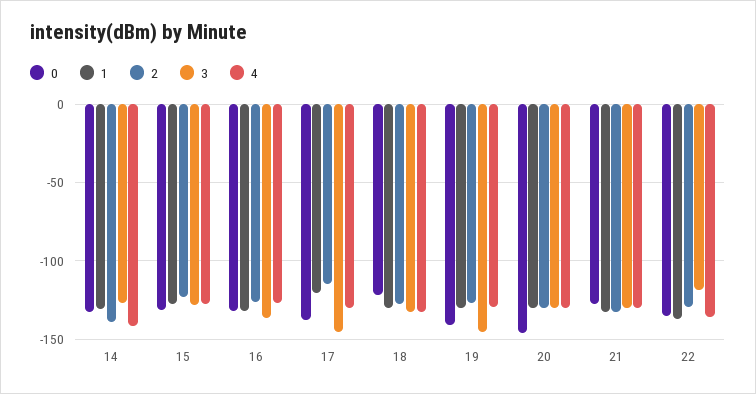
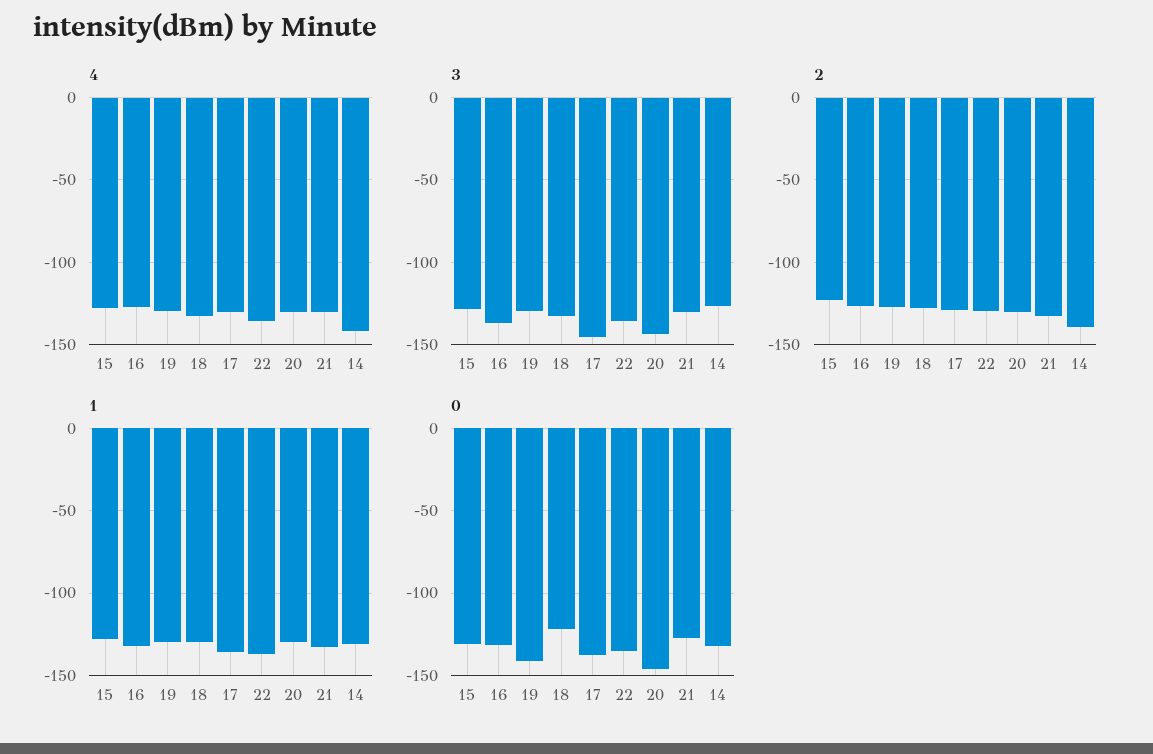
  {
    "0": {
      "14": -130,
      "15": -130,
      "16": -130,
      "17": -135,
      "18": -120,
      "19": -140,
      "20": -145,
      "21": -130,
      "22": -135
    },
    "1": {
      "14": -130,
      "15": -130,
      "16": -130,
-     "17": -120,
+     "17": -135,
      "18": -130,
      "19": -130,
      "20": -130,
      "21": -135,
      "22": -135
    },
    "2": {
      "14": -140,
      "15": -125,
      "16": -125,
-     "17": -115,
+     "17": -130,
      "18": -130,
      "19": -125,
      "20": -130,
      "21": -135,
      "22": -130
    },
    "3": {
      "14": -125,
      "15": -130,
      "16": -135,
      "17": -145,
      "18": -135,
-     "19": -145,
+     "19": -130,
-     "20": -130,
+     "20": -145,
      "21": -130,
-     "22": -120
+     "22": -135
    },
    "4": {
      "14": -140,
      "15": -130,
      "16": -125,
      "17": -130,
      "18": -135,
      "19": -130,
      "20": -130,
      "21": -130,
      "22": -135
    }
  }

